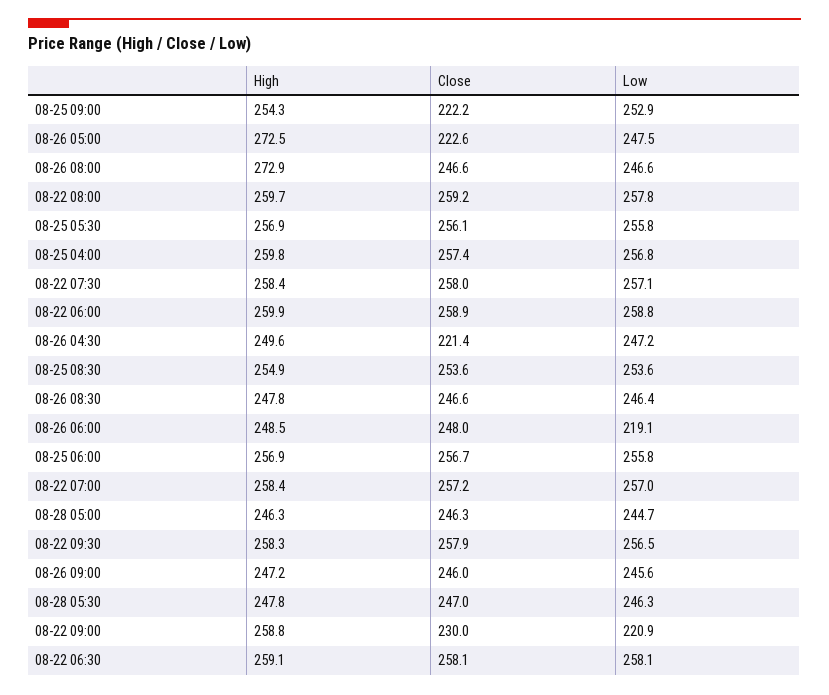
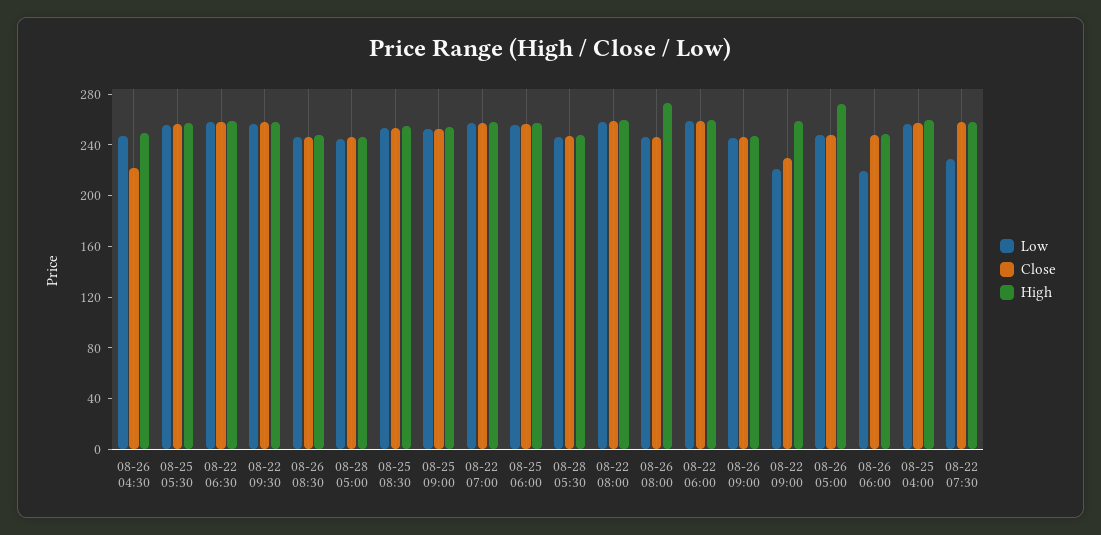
  {
    "High": {
      "08-25 09:00": 254.3,
      "08-26 05:00": 272.5,
      "08-26 08:00": 272.9,
      "08-22 08:00": 259.7,
      "08-25 05:30": 256.9,
      "08-25 04:00": 259.8,
      "08-22 07:30": 258.4,
      "08-22 06:00": 259.9,
      "08-26 04:30": 249.6,
      "08-25 08:30": 254.9,
      "08-26 08:30": 247.8,
      "08-26 06:00": 248.5,
      "08-25 06:00": 256.9,
      "08-22 07:00": 258.4,
      "08-28 05:00": 246.3,
      "08-22 09:30": 258.3,
      "08-26 09:00": 247.2,
      "08-28 05:30": 247.8,
      "08-22 09:00": 258.8,
      "08-22 06:30": 259.1
    },
    "Close": {
-     "08-25 09:00": 222.2,
+     "08-25 09:00": 250,
-     "08-26 05:00": 222.6,
+     "08-26 05:00": 250,
      "08-26 08:00": 246.6,
      "08-22 08:00": 259.2,
      "08-25 05:30": 256.1,
      "08-25 04:00": 257.4,
      "08-22 07:30": 258,
      "08-22 06:00": 258.9,
      "08-26 04:30": 221.4,
      "08-25 08:30": 253.6,
      "08-26 08:30": 246.6,
      "08-26 06:00": 248,
      "08-25 06:00": 256.7,
      "08-22 07:00": 257.2,
      "08-28 05:00": 246.3,
      "08-22 09:30": 257.9,
      "08-26 09:00": 246,
      "08-28 05:30": 247,
      "08-22 09:00": 230,
      "08-22 06:30": 258.1
    },
    "Low": {
      "08-25 09:00": 252.9,
      "08-26 05:00": 247.5,
      "08-26 08:00": 246.6,
      "08-22 08:00": 257.8,
      "08-25 05:30": 255.8,
      "08-25 04:00": 256.8,
-     "08-22 07:30": 257.1,
+     "08-22 07:30": 230,
      "08-22 06:00": 258.8,
      "08-26 04:30": 247.2,
      "08-25 08:30": 253.6,
      "08-26 08:30": 246.4,
      "08-26 06:00": 219.1,
      "08-25 06:00": 255.8,
      "08-22 07:00": 257,
      "08-28 05:00": 244.7,
      "08-22 09:30": 256.5,
      "08-26 09:00": 245.6,
      "08-28 05:30": 246.3,
      "08-22 09:00": 220.9,
      "08-22 06:30": 258.1
    }
  }

